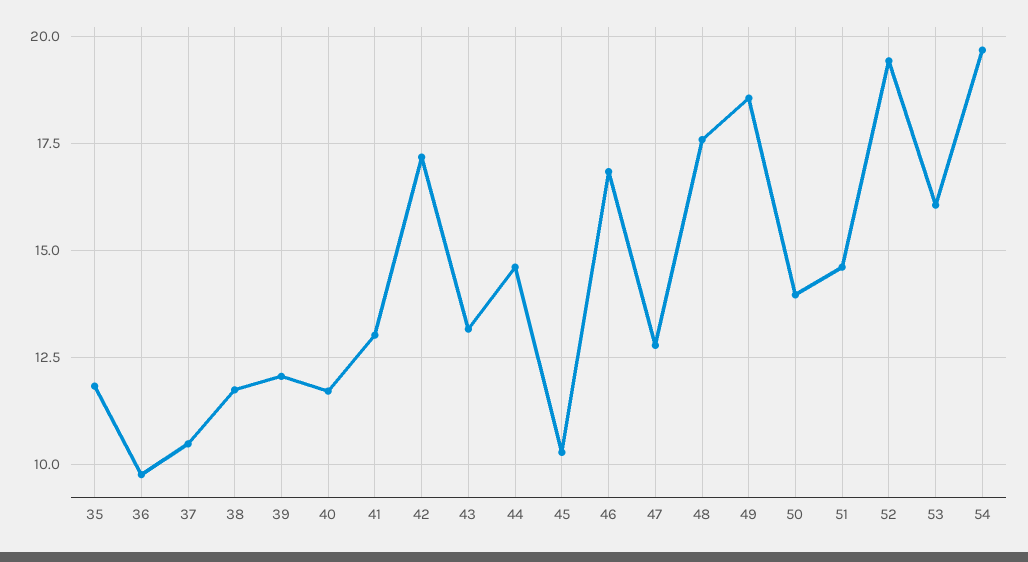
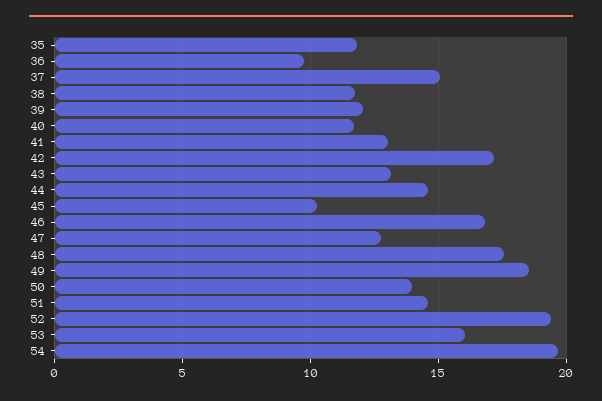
  {
    "35": 11.75,
    "36": 9.75,
-   "37": 10.5,
+   "37": 15,
    "38": 11.75,
    "39": 12,
    "40": 11.75,
    "41": 13,
    "42": 17.25,
    "43": 13.25,
    "44": 14.5,
    "45": 10.25,
    "46": 16.75,
    "47": 12.75,
    "48": 17.5,
    "49": 18.5,
    "50": 14,
    "51": 14.5,
    "52": 19.5,
    "53": 16,
    "54": 19.75
  }

